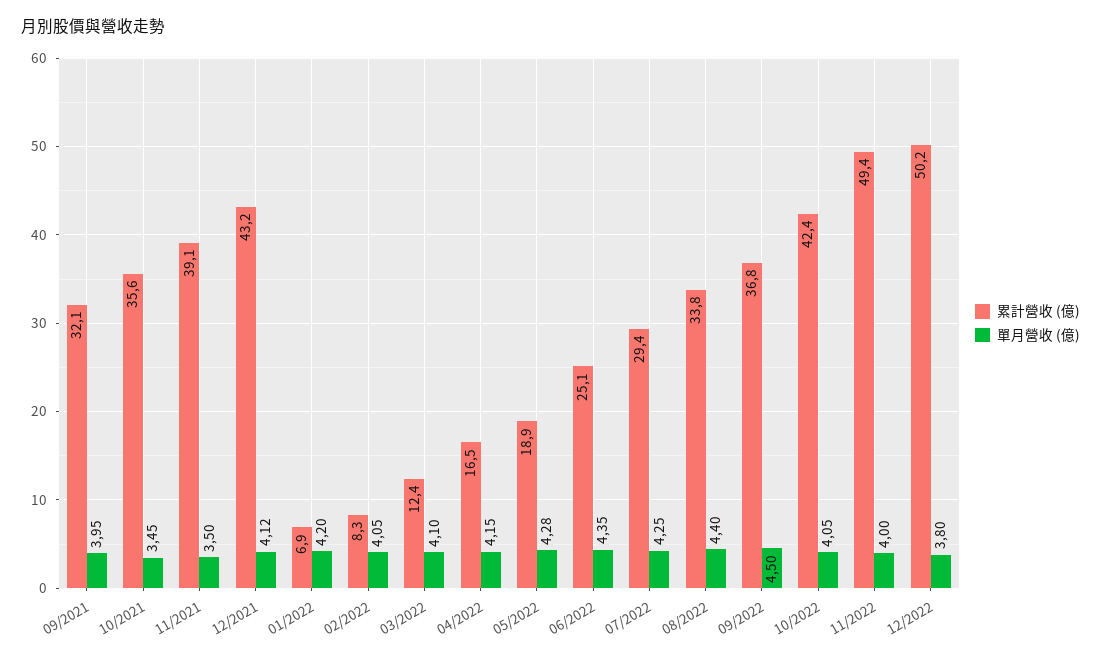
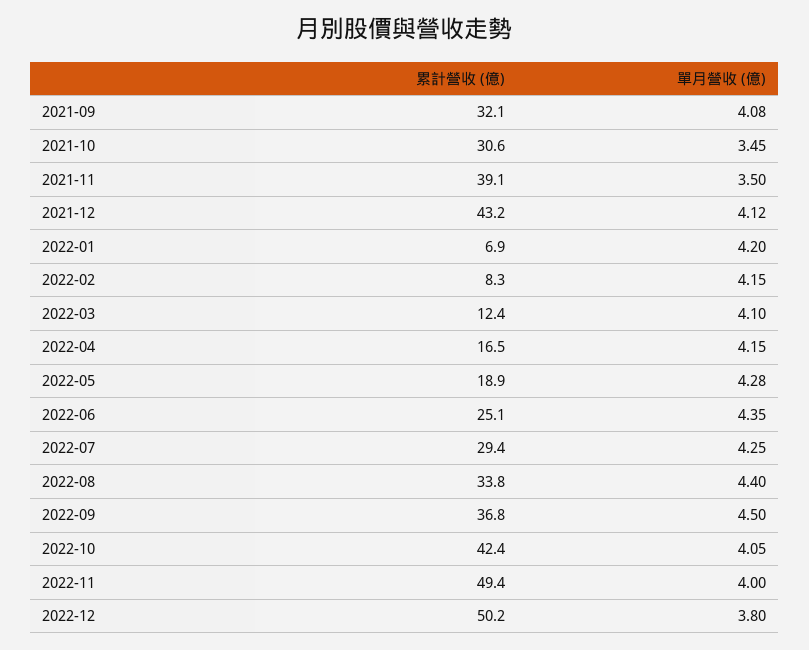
  {
    "累計營收 (億)": {
      "09/2021": 32.1,
-     "10/2021": 35.6,
+     "10/2021": 30.6,
      "11/2021": 39.1,
      "12/2021": 43.2,
      "01/2022": 6.9,
      "02/2022": 8.3,
      "03/2022": 12.4,
      "04/2022": 16.5,
      "05/2022": 18.9,
      "06/2022": 25.1,
      "07/2022": 29.4,
      "08/2022": 33.8,
      "09/2022": 36.8,
      "10/2022": 42.4,
      "11/2022": 49.4,
      "12/2022": 50.2
    },
    "單月營收 (億)": {
-     "09/2021": 3.95,
+     "09/2021": 4.08,
      "10/2021": 3.45,
      "11/2021": 3.5,
      "12/2021": 4.12,
      "01/2022": 4.2,
-     "02/2022": 4.05,
+     "02/2022": 4.15,
      "03/2022": 4.1,
      "04/2022": 4.15,
      "05/2022": 4.28,
      "06/2022": 4.35,
      "07/2022": 4.25,
      "08/2022": 4.4,
      "09/2022": 4.5,
      "10/2022": 4.05,
      "11/2022": 4,
      "12/2022": 3.8
    }
  }

